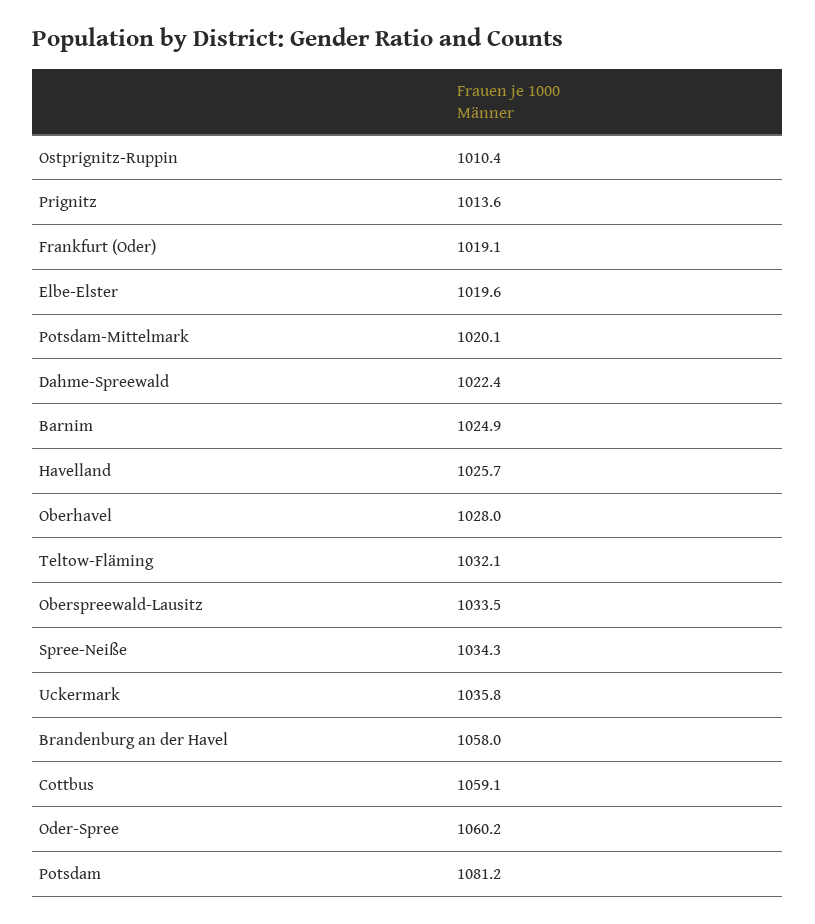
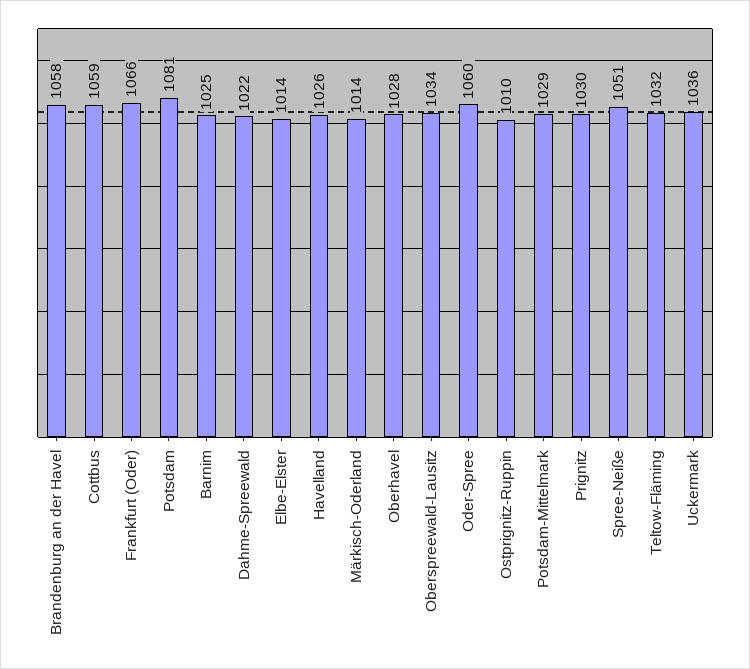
  {
    "Ostprignitz-Ruppin": 1010.4,
-   "Prignitz": 1013.6,
+   "Prignitz": 1030,
-   "Frankfurt (Oder)": 1019.1,
+   "Frankfurt (Oder)": 1066,
-   "Elbe-Elster": 1019.6,
+   "Elbe-Elster": 1014,
-   "Potsdam-Mittelmark": 1020.1,
+   "Potsdam-Mittelmark": 1029,
    "Dahme-Spreewald": 1022.4,
    "Barnim": 1024.9,
    "Havelland": 1025.7,
    "Oberhavel": 1028,
    "Teltow-Fläming": 1032.1,
    "Oberspreewald-Lausitz": 1033.5,
-   "Spree-Neiße": 1034.3,
+   "Spree-Neiße": 1051,
    "Uckermark": 1035.8,
    "Brandenburg an der Havel": 1058,
    "Cottbus": 1059.1,
    "Oder-Spree": 1060.2,
-   "Potsdam": 1081.2
+   "Potsdam": 1081.2,
+   "Märkisch-Oderland": 1014
  }

